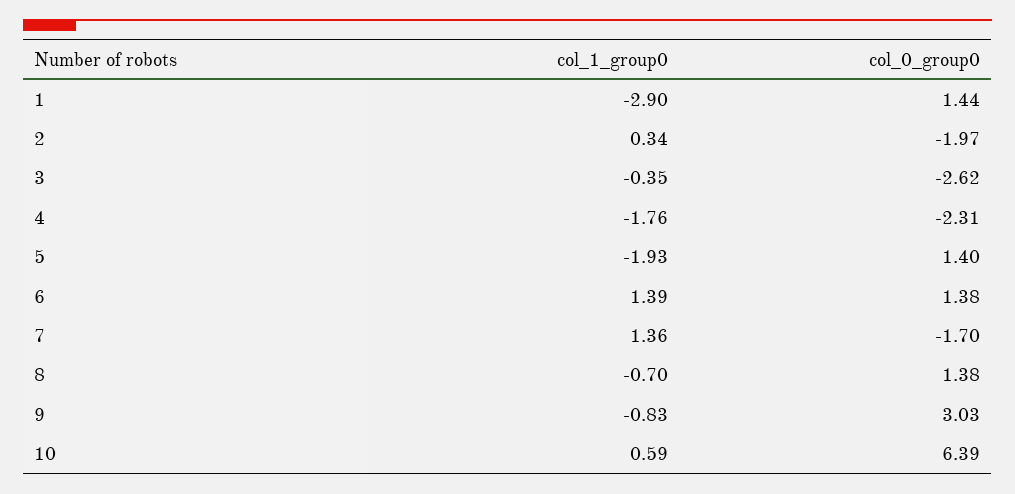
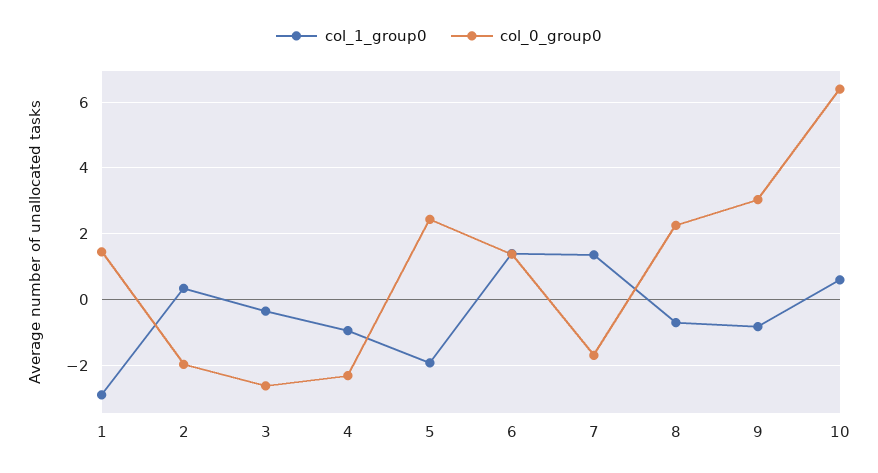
  {
    "col_1_group0": {
      "1": -2.9,
      "2": 0.34,
      "3": -0.35,
-     "4": -1.76,
+     "4": -1,
      "5": -1.93,
      "6": 1.39,
      "7": 1.36,
      "8": -0.7,
      "9": -0.83,
      "10": 0.59
    },
    "col_0_group0": {
      "1": 1.44,
      "2": -1.97,
      "3": -2.62,
      "4": -2.31,
-     "5": 1.4,
+     "5": 2.4,
      "6": 1.38,
      "7": -1.7,
-     "8": 1.38,
+     "8": 2.2,
      "9": 3.03,
      "10": 6.39
    }
  }

